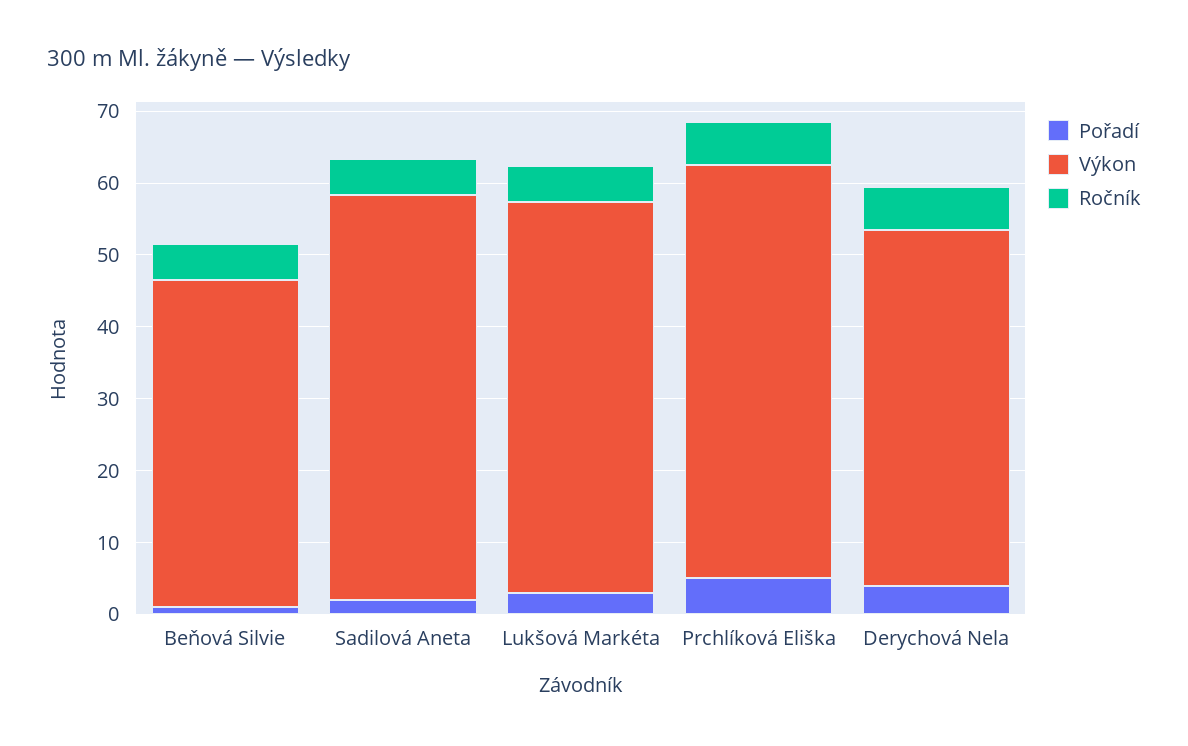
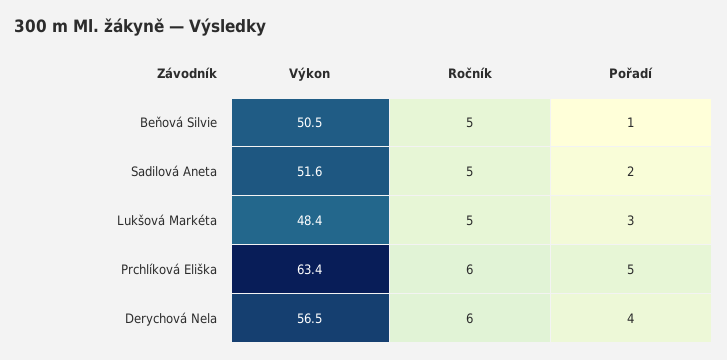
  {
    "Pořadí": {
      "Beňová Silvie": 1,
      "Sadilová Aneta": 2,
      "Lukšová Markéta": 3,
      "Prchlíková Eliška": 5,
      "Derychová Nela": 4
    },
    "Výkon": {
-     "Beňová Silvie": 46,
+     "Beňová Silvie": 50.5,
-     "Sadilová Aneta": 56,
+     "Sadilová Aneta": 51.6,
-     "Lukšová Markéta": 54,
+     "Lukšová Markéta": 48.4,
-     "Prchlíková Eliška": 58,
+     "Prchlíková Eliška": 63.4,
-     "Derychová Nela": 50
+     "Derychová Nela": 56.5
    },
    "Ročník": {
      "Beňová Silvie": 5,
      "Sadilová Aneta": 5,
      "Lukšová Markéta": 5,
      "Prchlíková Eliška": 6,
      "Derychová Nela": 6
    }
  }

